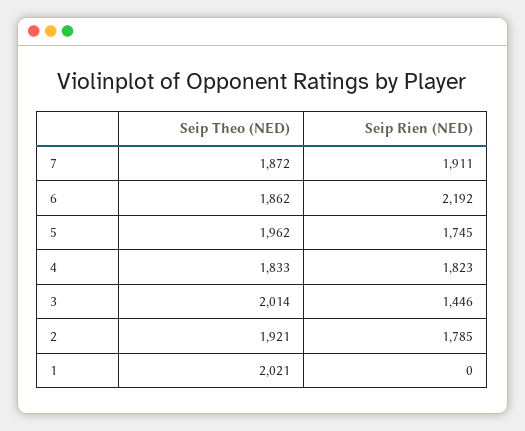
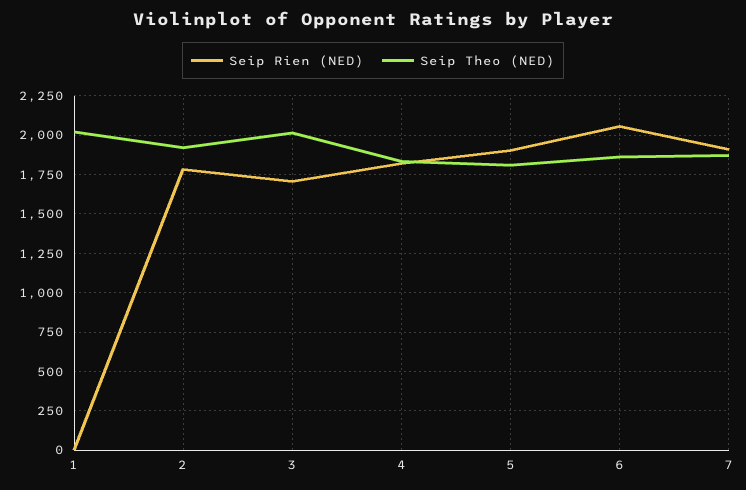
  {
    "Seip Theo (NED)": {
      "7": 1872,
      "6": 1862,
-     "5": 1962,
+     "5": 1800,
      "4": 1833,
      "3": 2014,
      "2": 1921,
      "1": 2021
    },
    "Seip Rien (NED)": {
      "7": 1911,
-     "6": 2192,
+     "6": 2050,
-     "5": 1745,
+     "5": 1900,
      "4": 1823,
-     "3": 1446,
+     "3": 1700,
      "2": 1785,
      "1": 0
    }
  }

